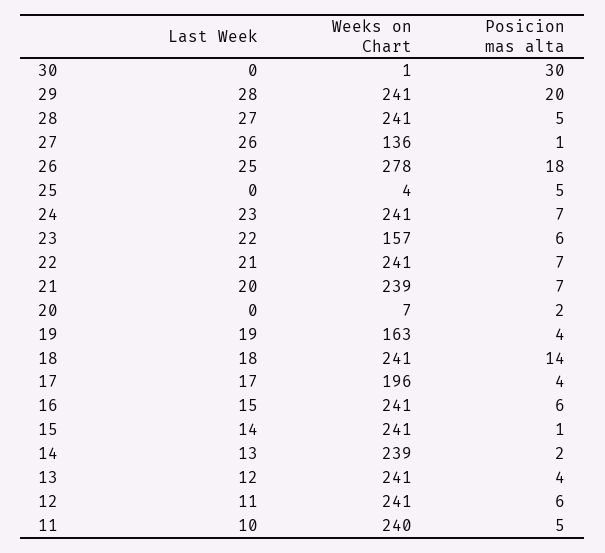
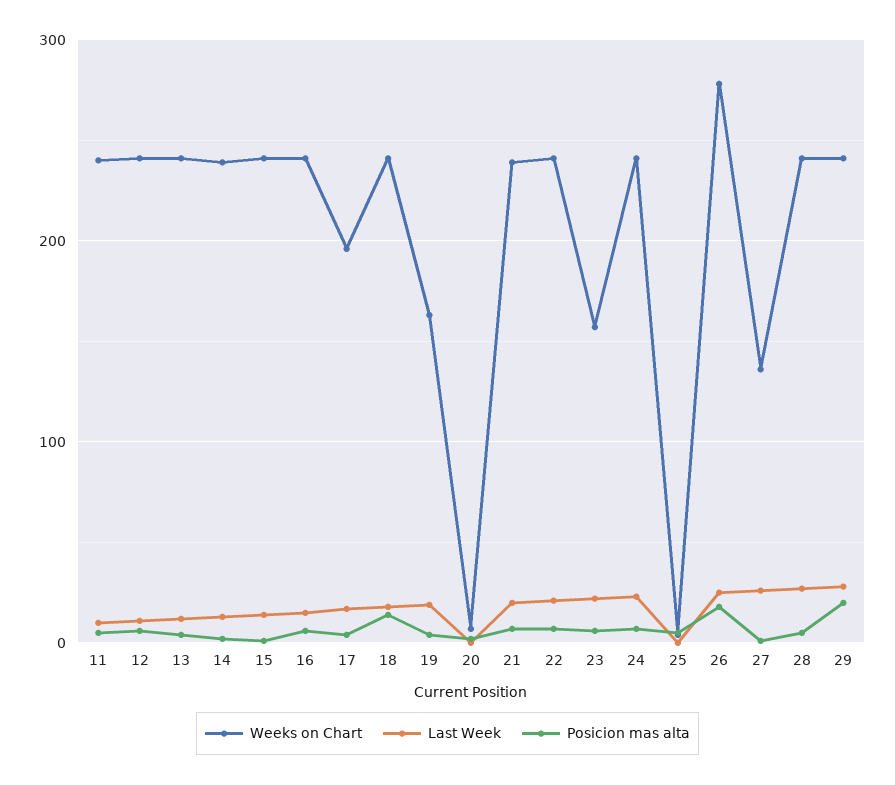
  {
    "Last Week": {
-     "30": 0,
      "29": 28,
      "28": 27,
      "27": 26,
      "26": 25,
      "25": 0,
      "24": 23,
      "23": 22,
      "22": 21,
      "21": 20,
      "20": 0,
      "19": 19,
      "18": 18,
      "17": 17,
      "16": 15,
      "15": 14,
      "14": 13,
      "13": 12,
      "12": 11,
      "11": 10
    },
    "Weeks on Chart": {
-     "30": 1,
      "29": 241,
      "28": 241,
      "27": 136,
      "26": 278,
      "25": 4,
      "24": 241,
      "23": 157,
      "22": 241,
      "21": 239,
      "20": 7,
      "19": 163,
      "18": 241,
      "17": 196,
      "16": 241,
      "15": 241,
      "14": 239,
      "13": 241,
      "12": 241,
      "11": 240
    },
    "Posicion mas alta": {
-     "30": 30,
      "29": 20,
      "28": 5,
      "27": 1,
      "26": 18,
      "25": 5,
      "24": 7,
      "23": 6,
      "22": 7,
      "21": 7,
      "20": 2,
      "19": 4,
      "18": 14,
      "17": 4,
      "16": 6,
      "15": 1,
      "14": 2,
      "13": 4,
      "12": 6,
      "11": 5
    }
  }

